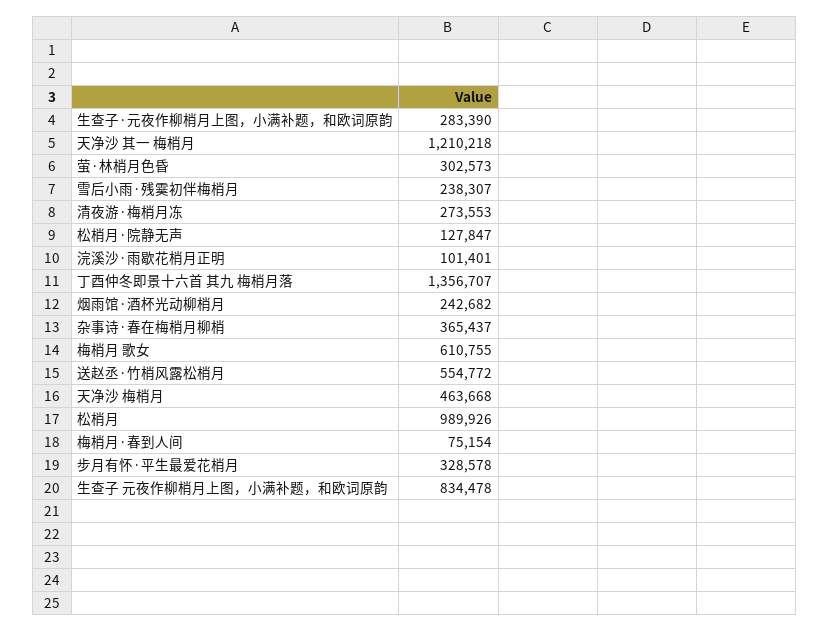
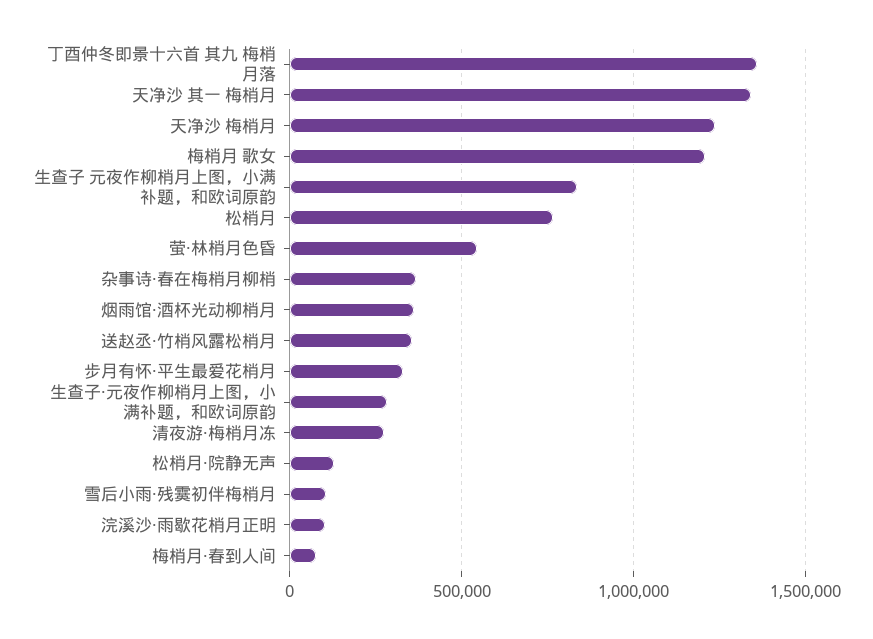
  {
    "生查子·元夜作柳梢月上图，小满补题，和欧词原韵": 283390,
-   "天净沙 其一 梅梢月": 1210218,
+   "天净沙 其一 梅梢月": 1350000,
-   "萤·林梢月色昏": 302573,
+   "萤·林梢月色昏": 550000,
-   "雪后小雨·残霙初伴梅梢月": 238307,
+   "雪后小雨·残霙初伴梅梢月": 100000,
    "清夜游·梅梢月冻": 273553,
    "松梢月·院静无声": 127847,
    "浣溪沙·雨歇花梢月正明": 101401,
    "丁酉仲冬即景十六首 其九 梅梢月落": 1356707,
-   "烟雨馆·酒杯光动柳梢月": 242682,
+   "烟雨馆·酒杯光动柳梢月": 350000,
    "杂事诗·春在梅梢月柳梢": 365437,
-   "梅梢月 歌女": 610755,
+   "梅梢月 歌女": 1200000,
-   "送赵丞·竹梢风露松梢月": 554772,
+   "送赵丞·竹梢风露松梢月": 350000,
-   "天净沙 梅梢月": 463668,
+   "天净沙 梅梢月": 1250000,
-   "松梢月": 989926,
+   "松梢月": 750000,
    "梅梢月·春到人间": 75154,
    "步月有怀·平生最爱花梢月": 328578,
    "生查子 元夜作柳梢月上图，小满补题，和欧词原韵": 834478
  }

